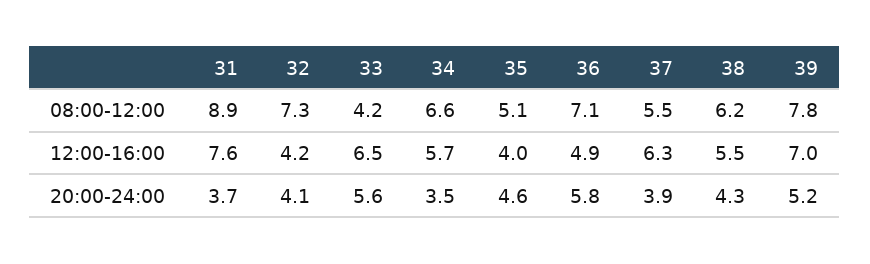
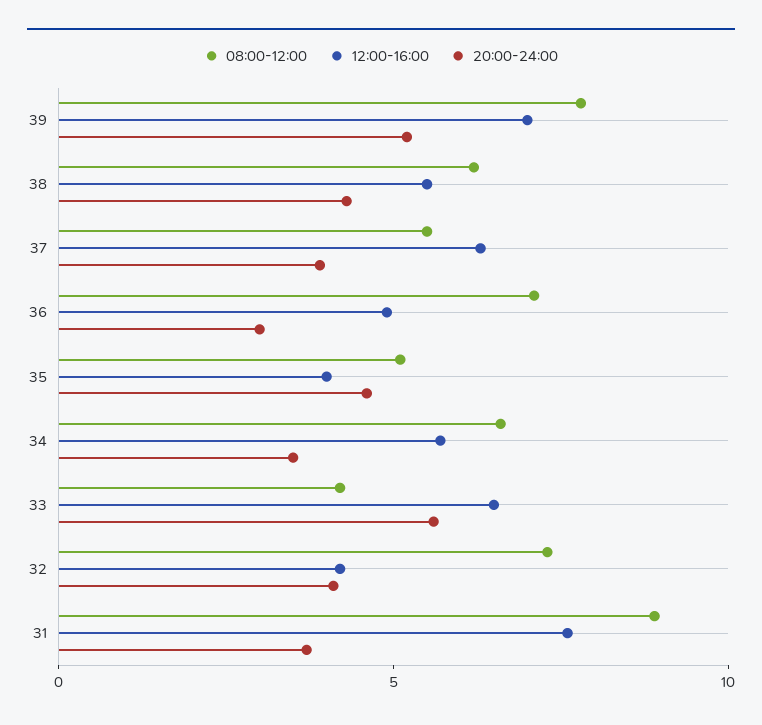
  {
    "08:00-12:00": {
      "31": 8.9,
      "32": 7.3,
      "33": 4.2,
      "34": 6.6,
      "35": 5.1,
      "36": 7.1,
      "37": 5.5,
      "38": 6.2,
      "39": 7.8
    },
    "12:00-16:00": {
      "31": 7.6,
      "32": 4.2,
      "33": 6.5,
      "34": 5.7,
      "35": 4,
      "36": 4.9,
      "37": 6.3,
      "38": 5.5,
      "39": 7
    },
    "20:00-24:00": {
      "31": 3.7,
      "32": 4.1,
      "33": 5.6,
      "34": 3.5,
      "35": 4.6,
-     "36": 5.8,
+     "36": 3,
      "37": 3.9,
      "38": 4.3,
      "39": 5.2
    }
  }

